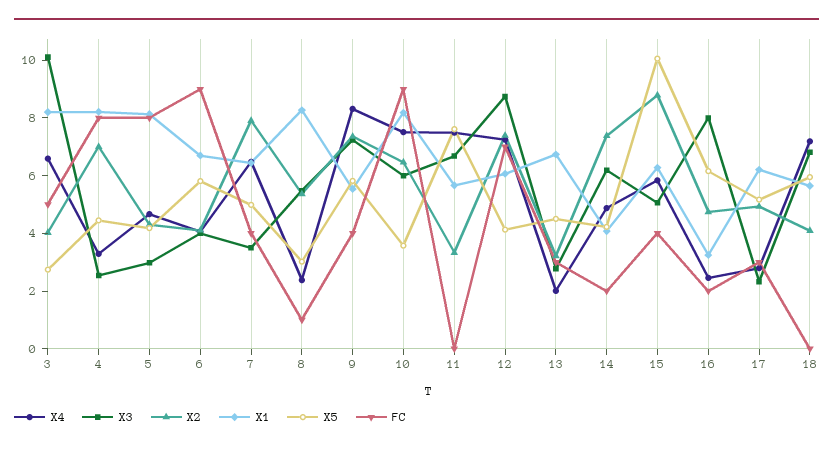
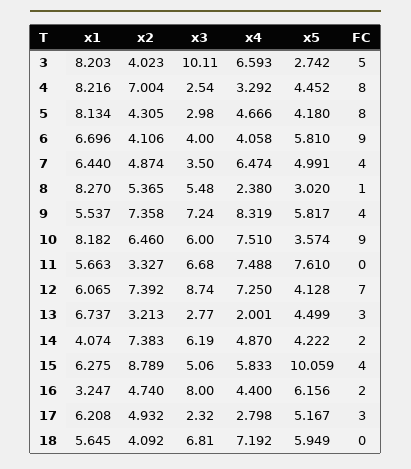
  {
    "X4": {
      "3": 6.593,
      "4": 3.292,
      "5": 4.666,
      "6": 4.058,
      "7": 6.474,
      "8": 2.38,
      "9": 8.319,
      "10": 7.51,
      "11": 7.488,
      "12": 7.25,
      "13": 2.001,
      "14": 4.87,
      "15": 5.833,
-     "16": 2.5,
+     "16": 4.4,
      "17": 2.798,
      "18": 7.192
    },
    "X3": {
      "3": 10.11,
      "4": 2.54,
      "5": 2.98,
      "6": 4,
      "7": 3.5,
      "8": 5.48,
      "9": 7.24,
      "10": 6,
      "11": 6.68,
      "12": 8.74,
      "13": 2.77,
      "14": 6.19,
      "15": 5.06,
      "16": 8,
      "17": 2.32,
      "18": 6.81
    },
    "X2": {
      "3": 4.023,
      "4": 7.004,
      "5": 4.305,
      "6": 4.106,
-     "7": 8,
+     "7": 4.874,
      "8": 5.365,
      "9": 7.358,
      "10": 6.46,
      "11": 3.327,
      "12": 7.392,
      "13": 3.213,
      "14": 7.383,
      "15": 8.789,
      "16": 4.74,
      "17": 4.932,
      "18": 4.092
    },
    "X1": {
      "3": 8.203,
      "4": 8.216,
      "5": 8.134,
      "6": 6.696,
      "7": 6.44,
      "8": 8.27,
      "9": 5.537,
      "10": 8.182,
      "11": 5.663,
      "12": 6.065,
      "13": 6.737,
      "14": 4.074,
      "15": 6.275,
      "16": 3.247,
      "17": 6.208,
      "18": 5.645
    },
    "X5": {
      "3": 2.742,
      "4": 4.452,
      "5": 4.18,
      "6": 5.81,
      "7": 4.991,
      "8": 3.02,
      "9": 5.817,
      "10": 3.574,
      "11": 7.61,
      "12": 4.128,
      "13": 4.499,
      "14": 4.222,
      "15": 10.059,
      "16": 6.156,
      "17": 5.167,
      "18": 5.949
    },
    "FC": {
      "3": 5,
      "4": 8,
      "5": 8,
      "6": 9,
      "7": 4,
      "8": 1,
      "9": 4,
      "10": 9,
      "11": 0,
      "12": 7,
      "13": 3,
      "14": 2,
      "15": 4,
      "16": 2,
      "17": 3,
      "18": 0
    }
  }

